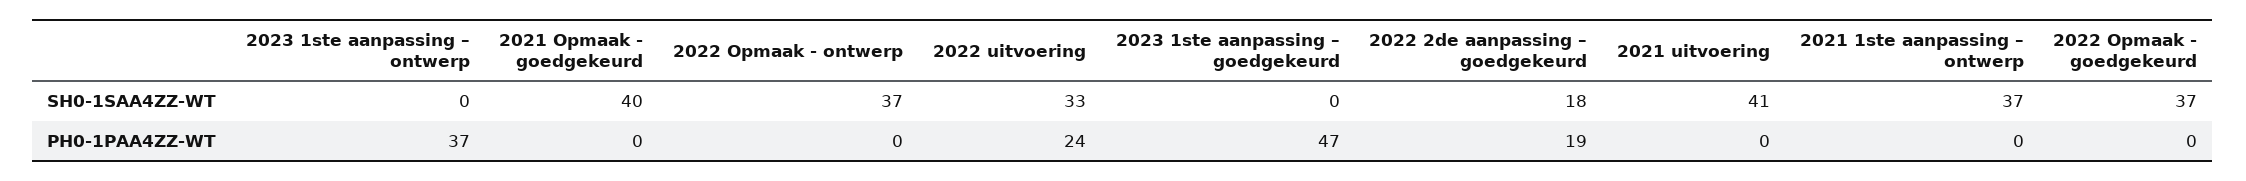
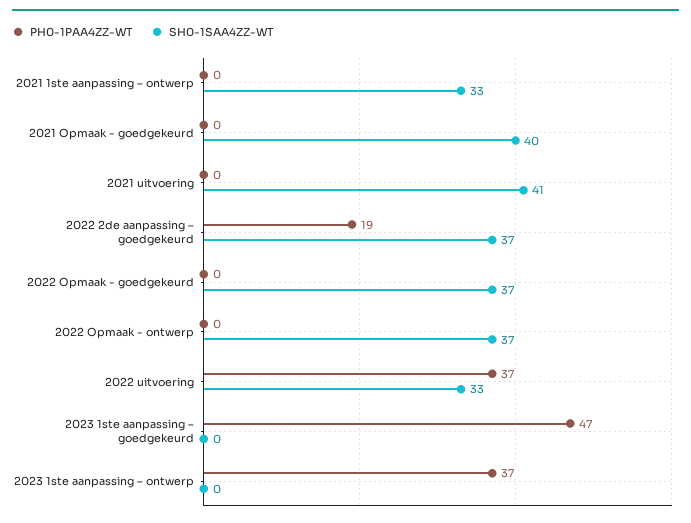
  {
    "SH0-1SAA4ZZ-WT": {
      "2023 1ste aanpassing – ontwerp": 0,
      "2021 Opmaak - goedgekeurd": 40,
      "2022 Opmaak - ontwerp": 37,
      "2022 uitvoering": 33,
      "2023 1ste aanpassing – goedgekeurd": 0,
-     "2022 2de aanpassing – goedgekeurd": 18,
+     "2022 2de aanpassing – goedgekeurd": 37,
      "2021 uitvoering": 41,
-     "2021 1ste aanpassing – ontwerp": 37,
+     "2021 1ste aanpassing – ontwerp": 33,
      "2022 Opmaak - goedgekeurd": 37
    },
    "PH0-1PAA4ZZ-WT": {
      "2023 1ste aanpassing – ontwerp": 37,
      "2021 Opmaak - goedgekeurd": 0,
      "2022 Opmaak - ontwerp": 0,
-     "2022 uitvoering": 24,
+     "2022 uitvoering": 37,
      "2023 1ste aanpassing – goedgekeurd": 47,
      "2022 2de aanpassing – goedgekeurd": 19,
      "2021 uitvoering": 0,
      "2021 1ste aanpassing – ontwerp": 0,
      "2022 Opmaak - goedgekeurd": 0
    }
  }

